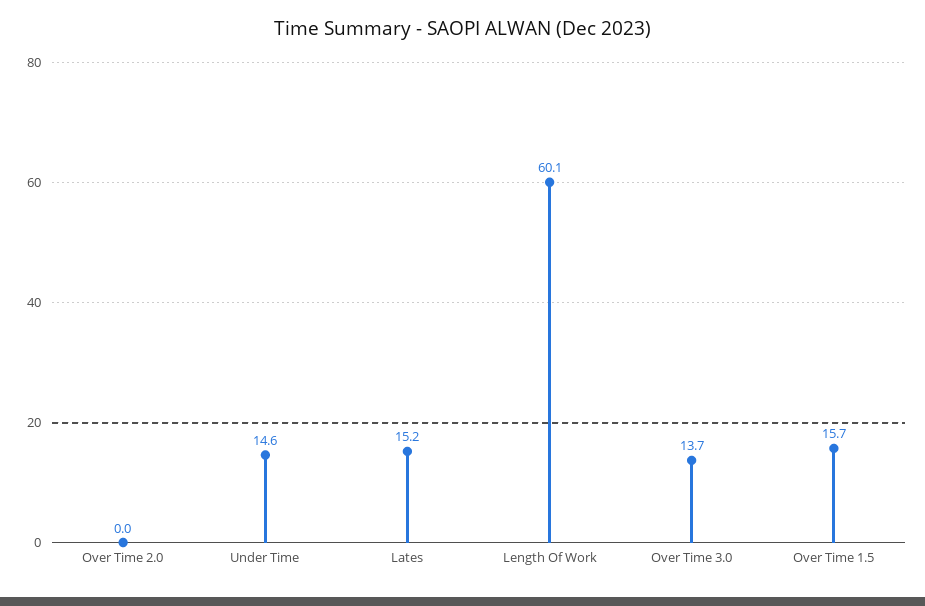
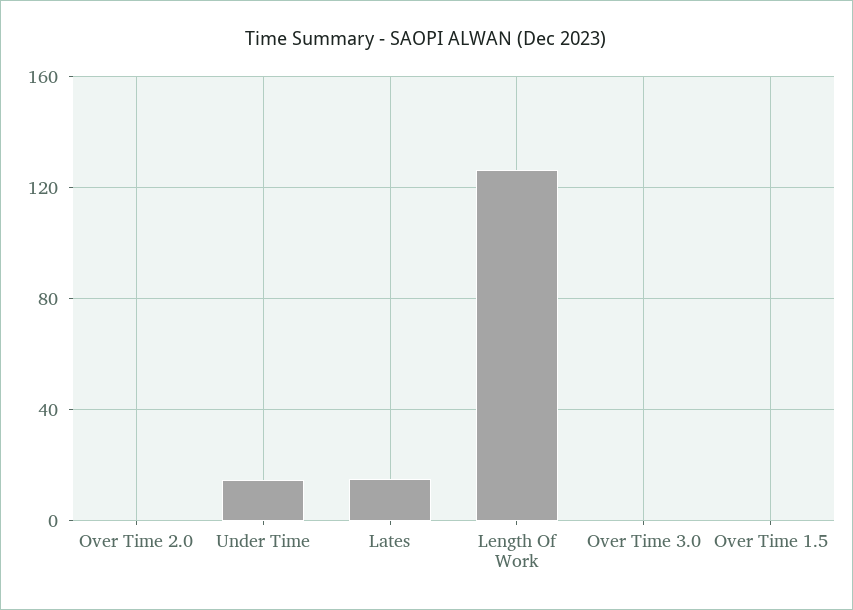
  {
    "Over Time 2.0": 0,
    "Under Time": 14.6,
    "Lates": 15.2,
-   "Length Of Work": 60.1,
+   "Length Of Work": 125,
-   "Over Time 3.0": 13.7,
+   "Over Time 3.0": 0,
-   "Over Time 1.5": 15.7
+   "Over Time 1.5": 0
  }

